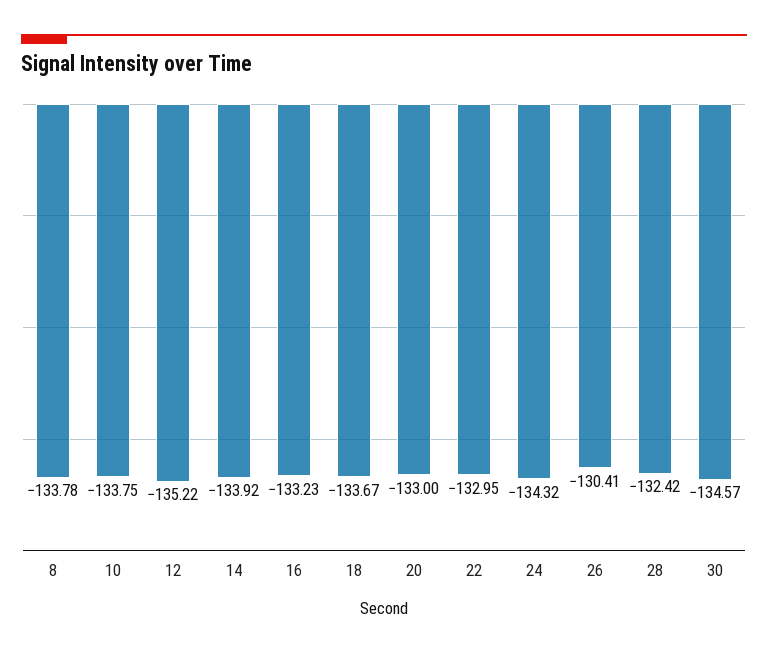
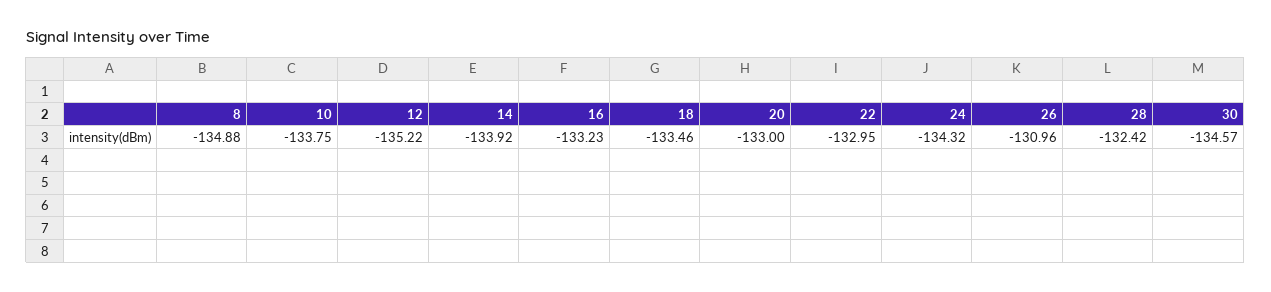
  {
-   "8": -133.78,
+   "8": -134.88,
    "10": -133.75,
    "12": -135.22,
    "14": -133.92,
    "16": -133.23,
-   "18": -133.67,
+   "18": -133.46,
    "20": -133,
    "22": -132.95,
    "24": -134.32,
-   "26": -130.41,
+   "26": -130.96,
    "28": -132.42,
    "30": -134.57
  }

